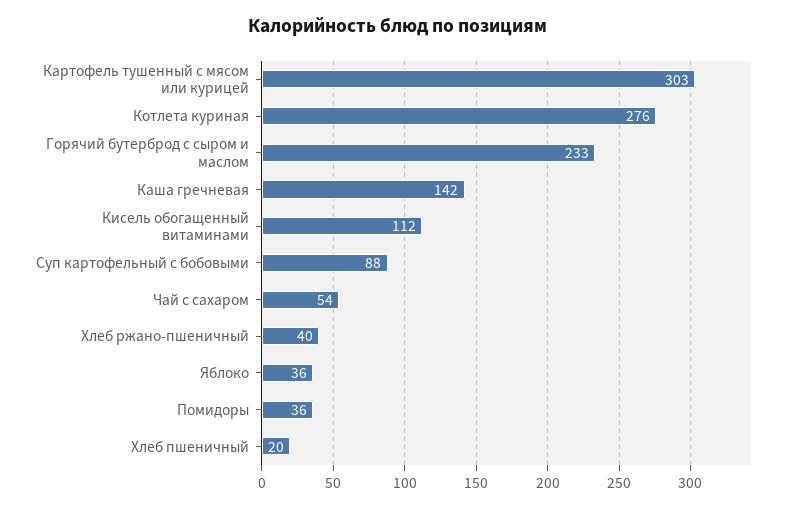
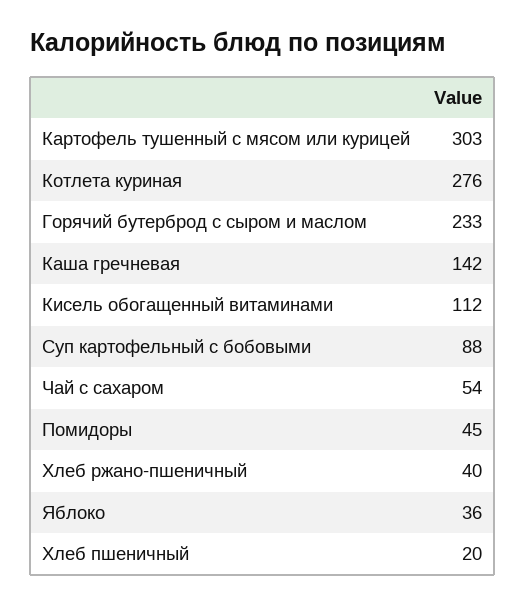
  {
    "Картофель тушенный с мясом или курицей": 303,
    "Котлета куриная": 276,
    "Горячий бутерброд с сыром и маслом": 233,
    "Каша гречневая": 142,
    "Кисель обогащенный витаминами": 112,
    "Суп картофельный с бобовыми": 88,
    "Чай с сахаром": 54,
    "Хлеб ржано-пшеничный": 40,
    "Яблоко": 36,
-   "Помидоры": 36,
+   "Помидоры": 45,
    "Хлеб пшеничный": 20
  }

